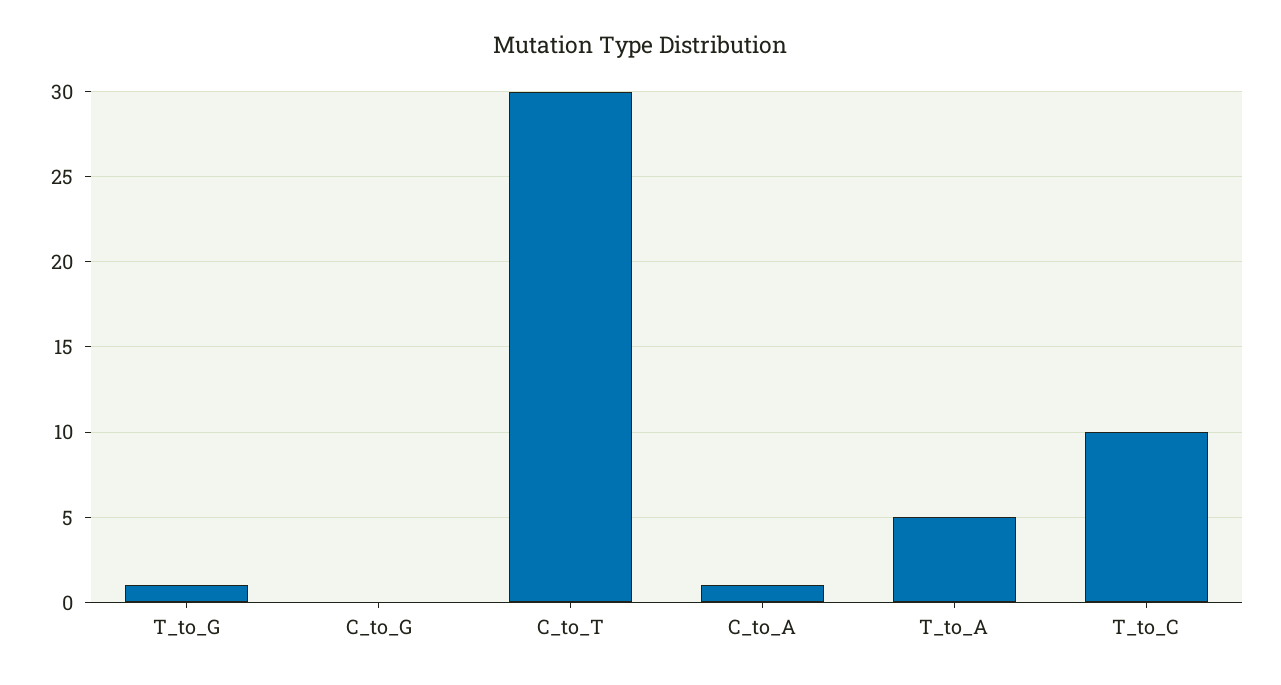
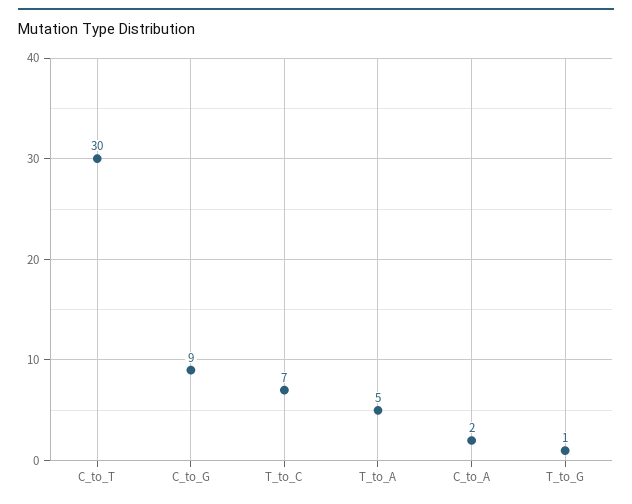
  {
    "T_to_G": 1,
-   "C_to_G": 0,
+   "C_to_G": 9,
    "C_to_T": 30,
-   "C_to_A": 1,
+   "C_to_A": 2,
    "T_to_A": 5,
-   "T_to_C": 10
+   "T_to_C": 7
  }

